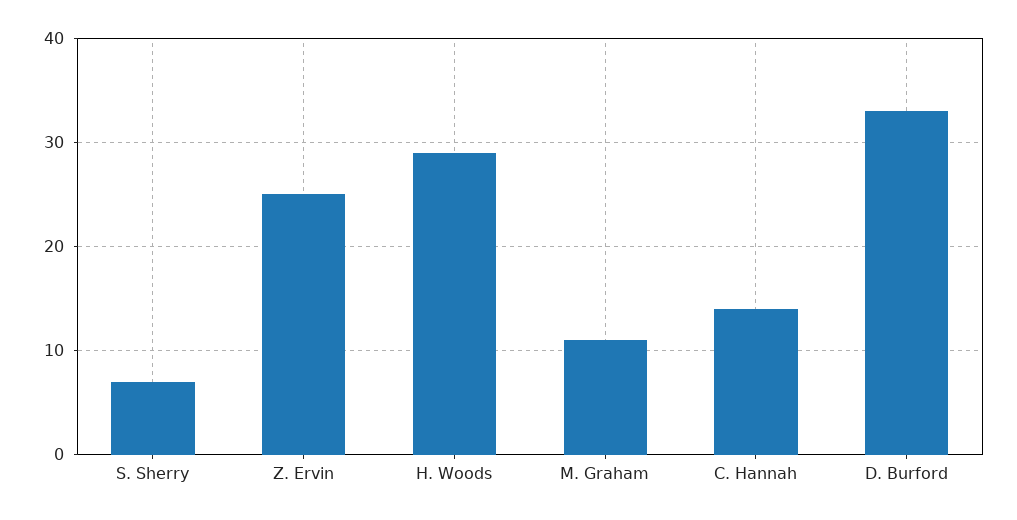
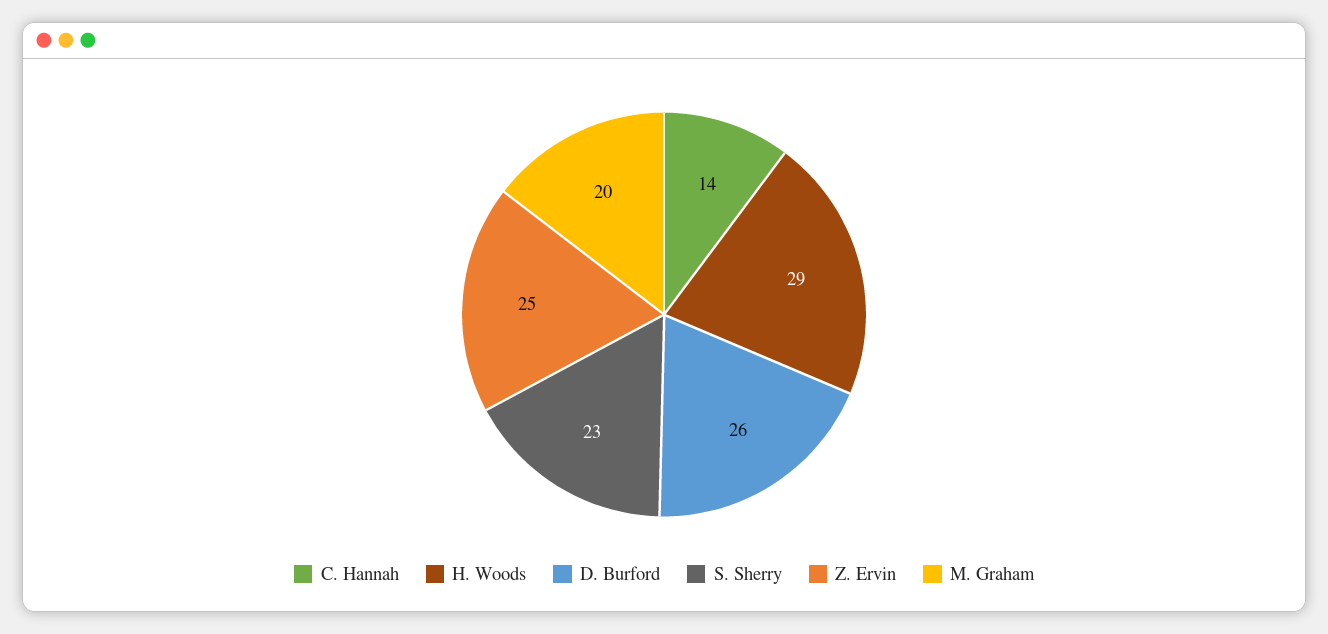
  {
-   "S. Sherry": 7,
+   "S. Sherry": 23,
    "Z. Ervin": 25,
    "H. Woods": 29,
-   "M. Graham": 11,
+   "M. Graham": 20,
    "C. Hannah": 14,
-   "D. Burford": 33
+   "D. Burford": 26
  }

